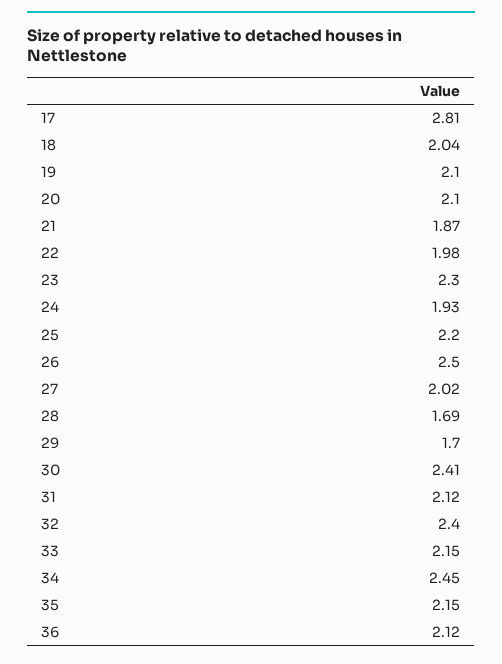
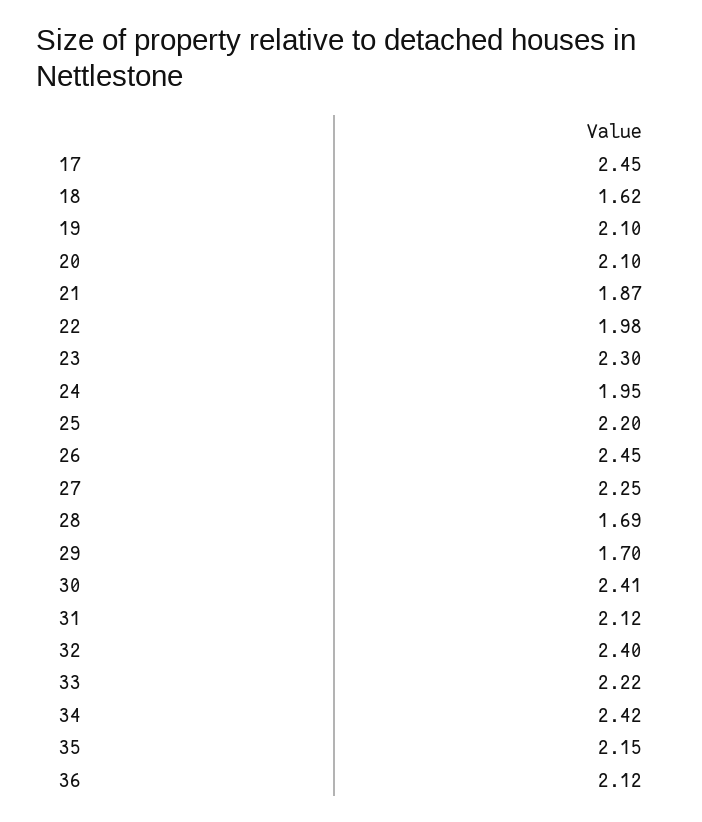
  {
-   "17": 2.81,
+   "17": 2.45,
-   "18": 2.04,
+   "18": 1.62,
    "19": 2.1,
    "20": 2.1,
    "21": 1.87,
    "22": 1.98,
    "23": 2.3,
-   "24": 1.93,
+   "24": 1.95,
    "25": 2.2,
-   "26": 2.5,
+   "26": 2.45,
-   "27": 2.02,
+   "27": 2.25,
    "28": 1.69,
    "29": 1.7,
    "30": 2.41,
    "31": 2.12,
    "32": 2.4,
-   "33": 2.15,
+   "33": 2.22,
-   "34": 2.45,
+   "34": 2.42,
    "35": 2.15,
    "36": 2.12
  }

